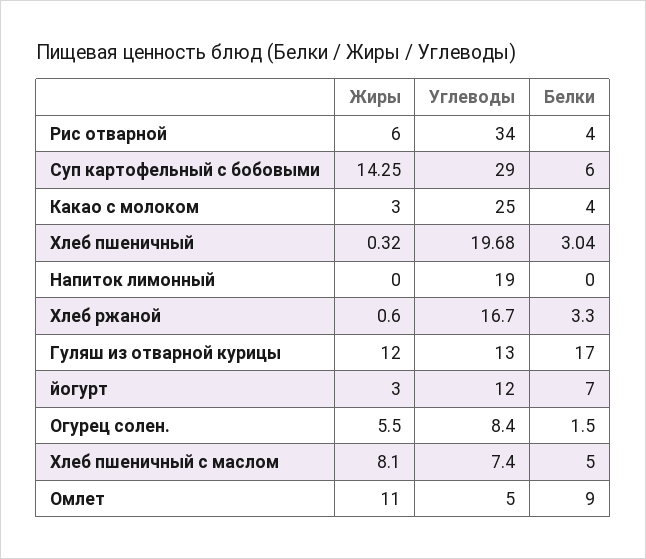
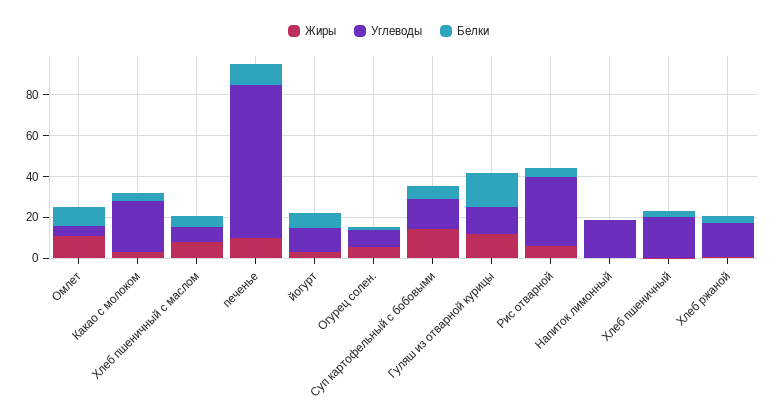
  {
    "Жиры": {
      "Рис отварной": 6,
      "Суп картофельный с бобовыми": 14.25,
      "Какао с молоком": 3,
      "Хлеб пшеничный": 0.32,
      "Напиток лимонный": 0,
      "Хлеб ржаной": 0.6,
      "Гуляш из отварной курицы": 12,
      "йогурт": 3,
      "Огурец солен.": 5.5,
      "Хлеб пшеничный с маслом": 8.1,
-     "Омлет": 11
+     "Омлет": 11,
+     "печенье": 10
    },
    "Углеводы": {
      "Рис отварной": 34,
-     "Суп картофельный с бобовыми": 29,
+     "Суп картофельный с бобовыми": 15,
      "Какао с молоком": 25,
      "Хлеб пшеничный": 19.68,
      "Напиток лимонный": 19,
      "Хлеб ржаной": 16.7,
      "Гуляш из отварной курицы": 13,
      "йогурт": 12,
      "Огурец солен.": 8.4,
      "Хлеб пшеничный с маслом": 7.4,
-     "Омлет": 5
+     "Омлет": 5,
+     "печенье": 75
    },
    "Белки": {
      "Рис отварной": 4,
      "Суп картофельный с бобовыми": 6,
      "Какао с молоком": 4,
      "Хлеб пшеничный": 3.04,
      "Напиток лимонный": 0,
      "Хлеб ржаной": 3.3,
      "Гуляш из отварной курицы": 17,
      "йогурт": 7,
      "Огурец солен.": 1.5,
      "Хлеб пшеничный с маслом": 5,
-     "Омлет": 9
+     "Омлет": 9,
+     "печенье": 10
    }
  }

